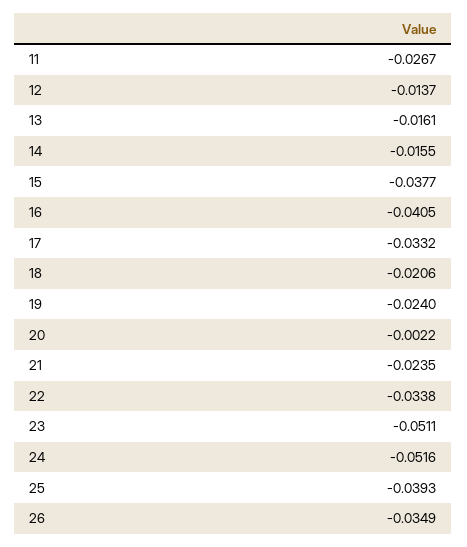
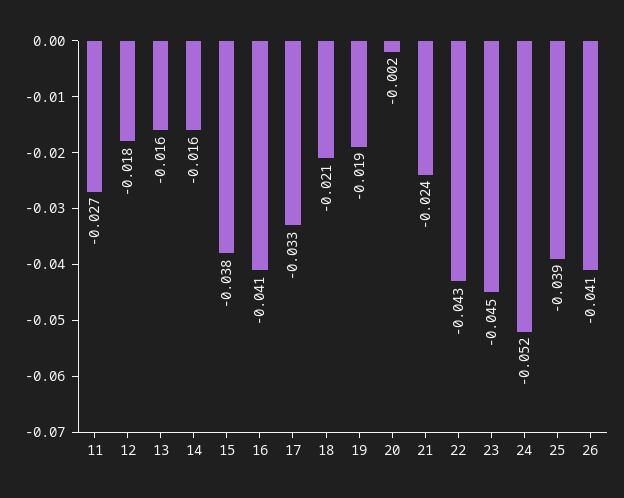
  {
    "11": -0.0267,
-   "12": -0.0137,
+   "12": -0.018,
    "13": -0.0161,
    "14": -0.0155,
    "15": -0.0377,
    "16": -0.0405,
    "17": -0.0332,
    "18": -0.0206,
-   "19": -0.024,
+   "19": -0.019,
    "20": -0.0022,
    "21": -0.0235,
-   "22": -0.0338,
+   "22": -0.043,
-   "23": -0.0511,
+   "23": -0.045,
    "24": -0.0516,
    "25": -0.0393,
-   "26": -0.0349
+   "26": -0.041
  }

